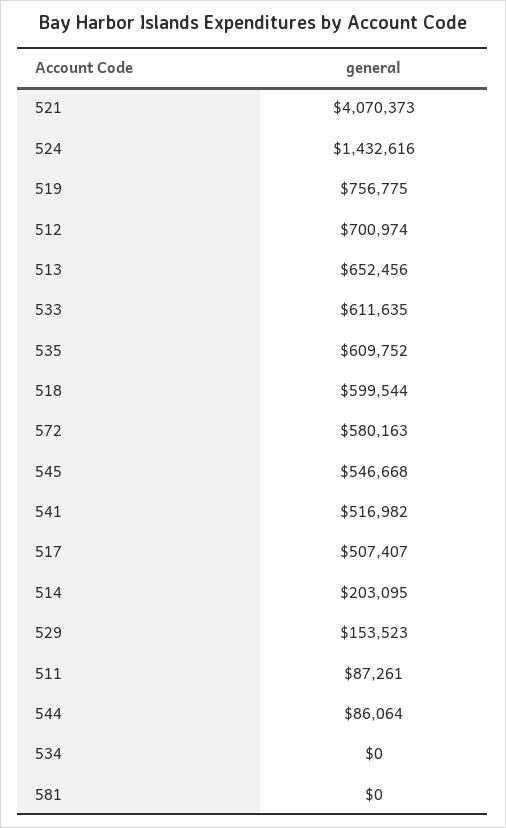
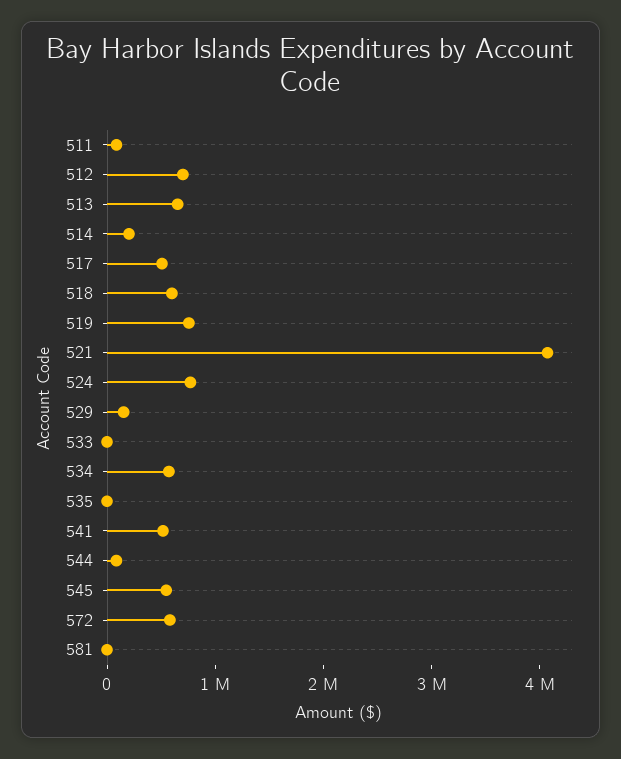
  {
    "521": 4070373,
-   "524": 1432616,
+   "524": 800000,
    "519": 756775,
    "512": 700974,
    "513": 652456,
-   "533": 611635,
+   "533": 0,
-   "535": 609752,
+   "535": 0,
    "518": 599544,
    "572": 580163,
    "545": 546668,
    "541": 516982,
    "517": 507407,
    "514": 203095,
    "529": 153523,
    "511": 87261,
    "544": 86064,
-   "534": 0,
+   "534": 600000,
    "581": 0
  }

